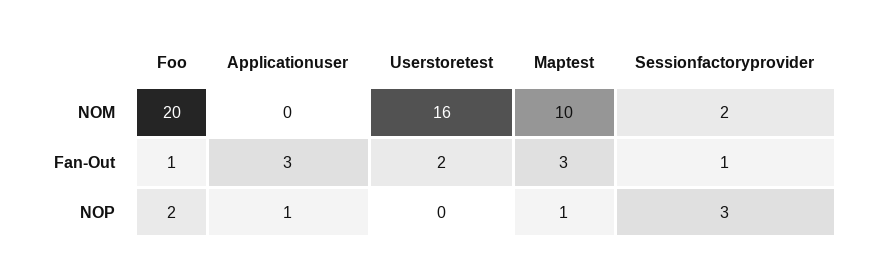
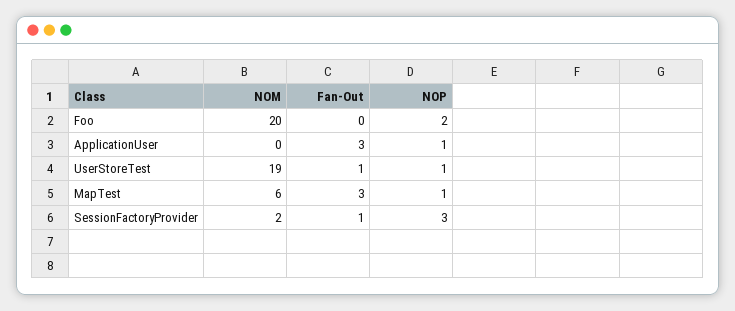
  {
    "Foo": {
      "NOM": 20,
-     "Fan-Out": 1,
+     "Fan-Out": 0,
      "NOP": 2
    },
    "Applicationuser": {
      "NOM": 0,
      "Fan-Out": 3,
      "NOP": 1
    },
    "Userstoretest": {
-     "NOM": 16,
+     "NOM": 19,
-     "Fan-Out": 2,
+     "Fan-Out": 1,
-     "NOP": 0
+     "NOP": 1
    },
    "Maptest": {
-     "NOM": 10,
+     "NOM": 6,
      "Fan-Out": 3,
      "NOP": 1
    },
    "Sessionfactoryprovider": {
      "NOM": 2,
      "Fan-Out": 1,
      "NOP": 3
    }
  }

